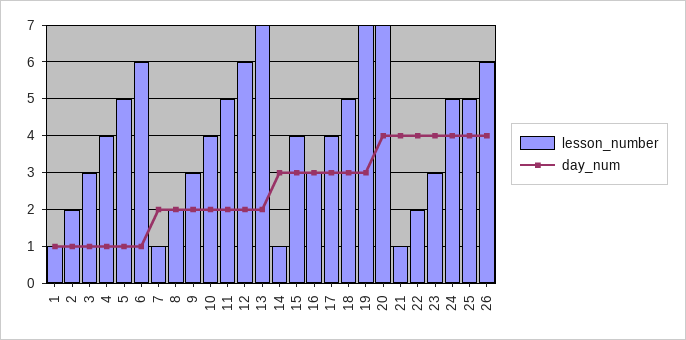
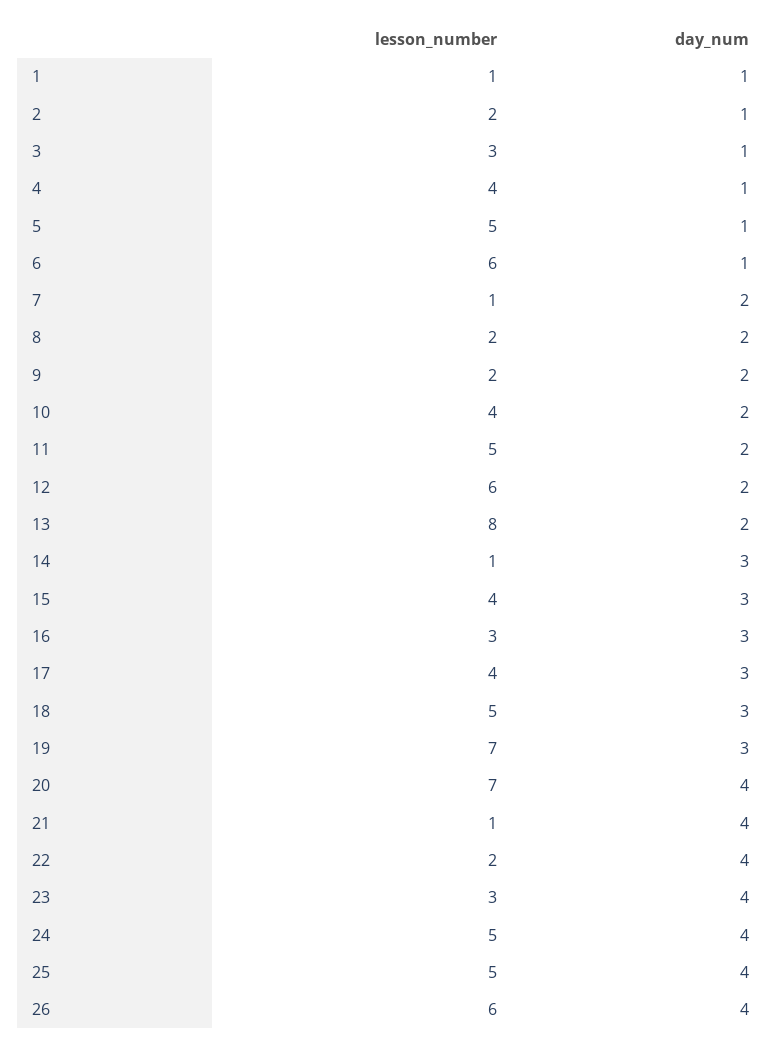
  {
    "lesson_number": {
      "1": 1,
      "2": 2,
      "3": 3,
      "4": 4,
      "5": 5,
      "6": 6,
      "7": 1,
      "8": 2,
-     "9": 3,
+     "9": 2,
      "10": 4,
      "11": 5,
      "12": 6,
-     "13": 7,
+     "13": 8,
      "14": 1,
      "15": 4,
      "16": 3,
      "17": 4,
      "18": 5,
      "19": 7,
      "20": 7,
      "21": 1,
      "22": 2,
      "23": 3,
      "24": 5,
      "25": 5,
      "26": 6
    },
    "day_num": {
      "1": 1,
      "2": 1,
      "3": 1,
      "4": 1,
      "5": 1,
      "6": 1,
      "7": 2,
      "8": 2,
      "9": 2,
      "10": 2,
      "11": 2,
      "12": 2,
      "13": 2,
      "14": 3,
      "15": 3,
      "16": 3,
      "17": 3,
      "18": 3,
      "19": 3,
      "20": 4,
      "21": 4,
      "22": 4,
      "23": 4,
      "24": 4,
      "25": 4,
      "26": 4
    }
  }

